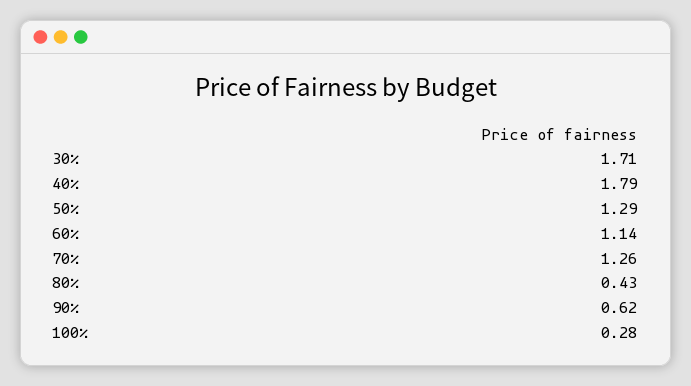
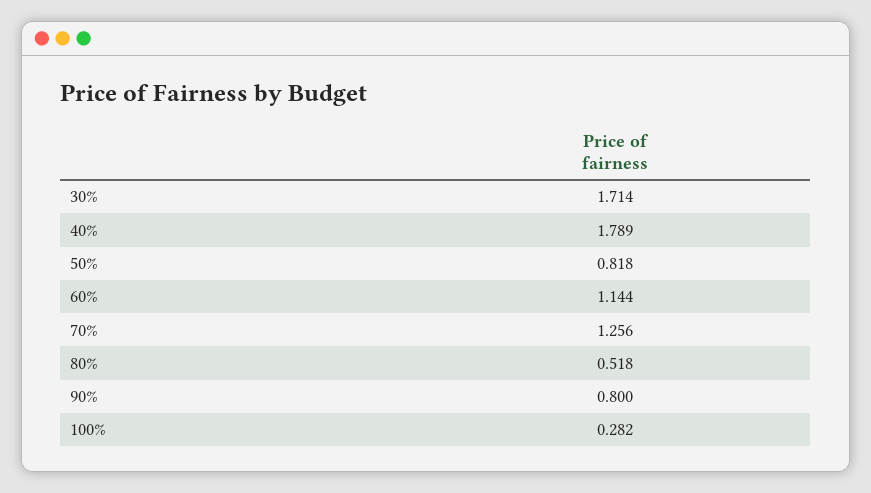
  {
    "30%": 1.714,
    "40%": 1.789,
-   "50%": 1.29,
+   "50%": 0.818,
    "60%": 1.144,
    "70%": 1.256,
-   "80%": 0.43,
+   "80%": 0.518,
-   "90%": 0.62,
+   "90%": 0.8,
    "100%": 0.282
  }

